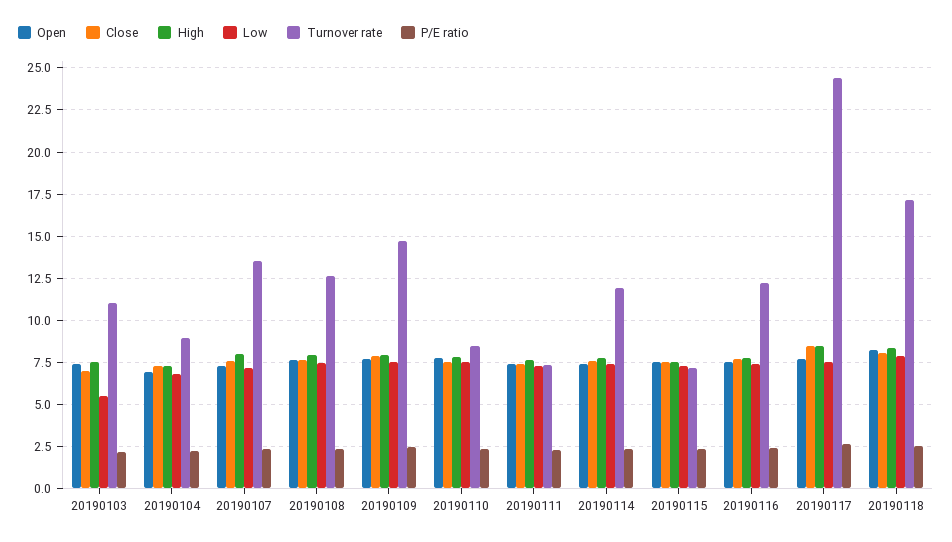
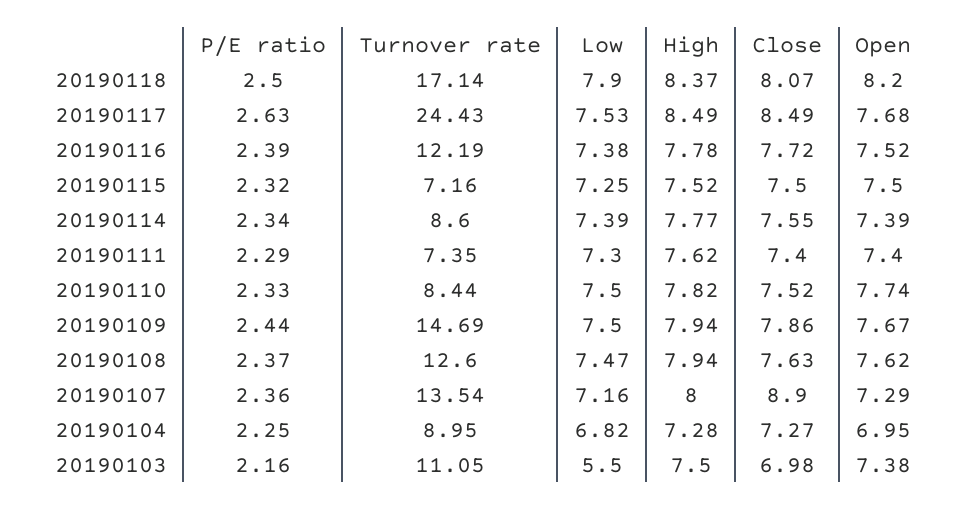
  {
    "Open": {
      "20190103": 7.38,
      "20190104": 6.95,
      "20190107": 7.29,
      "20190108": 7.62,
      "20190109": 7.67,
      "20190110": 7.74,
      "20190111": 7.4,
      "20190114": 7.39,
      "20190115": 7.5,
      "20190116": 7.52,
      "20190117": 7.68,
      "20190118": 8.2
    },
    "Close": {
      "20190103": 6.98,
      "20190104": 7.27,
-     "20190107": 7.5,
+     "20190107": 8.9,
      "20190108": 7.63,
      "20190109": 7.86,
      "20190110": 7.52,
      "20190111": 7.4,
      "20190114": 7.55,
      "20190115": 7.5,
      "20190116": 7.72,
      "20190117": 8.49,
      "20190118": 8.07
    },
    "High": {
      "20190103": 7.5,
      "20190104": 7.28,
      "20190107": 8,
      "20190108": 7.94,
      "20190109": 7.94,
      "20190110": 7.82,
      "20190111": 7.62,
      "20190114": 7.77,
      "20190115": 7.52,
      "20190116": 7.78,
      "20190117": 8.49,
      "20190118": 8.37
    },
    "Low": {
      "20190103": 5.5,
      "20190104": 6.82,
      "20190107": 7.16,
      "20190108": 7.47,
      "20190109": 7.5,
      "20190110": 7.5,
      "20190111": 7.3,
      "20190114": 7.39,
      "20190115": 7.25,
      "20190116": 7.38,
      "20190117": 7.53,
      "20190118": 7.9
    },
    "Turnover rate": {
      "20190103": 11.05,
      "20190104": 8.95,
      "20190107": 13.54,
      "20190108": 12.6,
      "20190109": 14.69,
      "20190110": 8.44,
      "20190111": 7.35,
-     "20190114": 12,
+     "20190114": 8.6,
      "20190115": 7.16,
      "20190116": 12.19,
      "20190117": 24.43,
      "20190118": 17.14
    },
    "P/E ratio": {
      "20190103": 2.16,
      "20190104": 2.25,
      "20190107": 2.36,
      "20190108": 2.37,
      "20190109": 2.44,
      "20190110": 2.33,
      "20190111": 2.29,
      "20190114": 2.34,
      "20190115": 2.32,
      "20190116": 2.39,
      "20190117": 2.63,
      "20190118": 2.5
    }
  }

